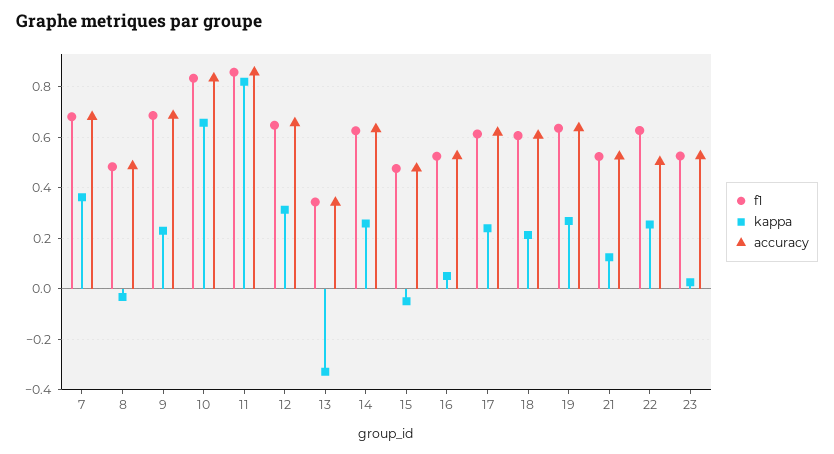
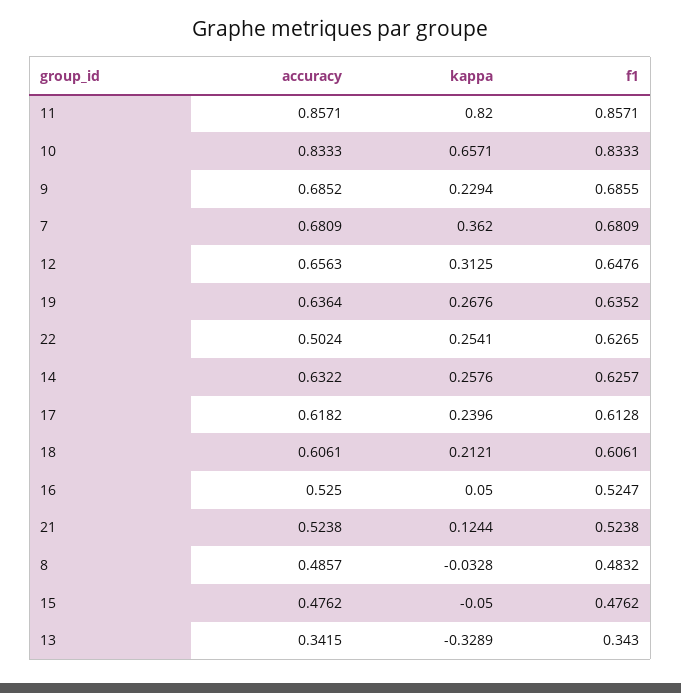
  {
    "f1": {
      "7": 0.6809,
      "8": 0.4832,
      "9": 0.6855,
      "10": 0.8333,
      "11": 0.8571,
      "12": 0.6476,
      "13": 0.343,
      "14": 0.6257,
      "15": 0.4762,
      "16": 0.5247,
      "17": 0.6128,
      "18": 0.6061,
      "19": 0.6352,
      "21": 0.5238,
-     "22": 0.6265,
+     "22": 0.6265
-     "23": 0.525
    },
    "kappa": {
      "7": 0.362,
      "8": -0.0328,
      "9": 0.2294,
      "10": 0.6571,
      "11": 0.82,
      "12": 0.3125,
      "13": -0.3289,
      "14": 0.2576,
      "15": -0.05,
      "16": 0.05,
      "17": 0.2396,
      "18": 0.2121,
      "19": 0.2676,
      "21": 0.1244,
-     "22": 0.2541,
+     "22": 0.2541
-     "23": 0.025
    },
    "accuracy": {
      "7": 0.6809,
      "8": 0.4857,
      "9": 0.6852,
      "10": 0.8333,
      "11": 0.8571,
      "12": 0.6563,
      "13": 0.3415,
      "14": 0.6322,
      "15": 0.4762,
      "16": 0.525,
      "17": 0.6182,
      "18": 0.6061,
      "19": 0.6364,
      "21": 0.5238,
-     "22": 0.5024,
+     "22": 0.5024
-     "23": 0.525
    }
  }

